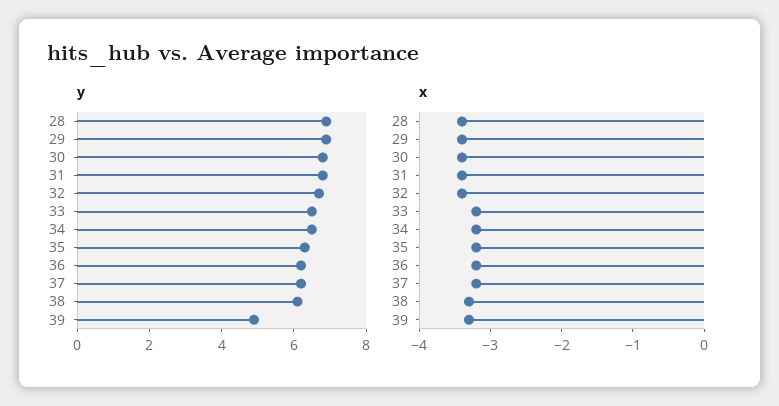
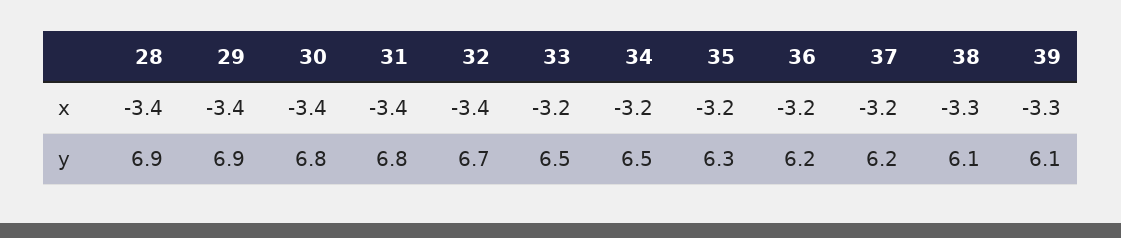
  {
    "y": {
      "28": 6.9,
      "29": 6.9,
      "30": 6.8,
      "31": 6.8,
      "32": 6.7,
      "33": 6.5,
      "34": 6.5,
      "35": 6.3,
      "36": 6.2,
      "37": 6.2,
      "38": 6.1,
-     "39": 5
+     "39": 6.1
    },
    "x": {
      "28": -3.4,
      "29": -3.4,
      "30": -3.4,
      "31": -3.4,
      "32": -3.4,
      "33": -3.2,
      "34": -3.2,
      "35": -3.2,
      "36": -3.2,
      "37": -3.2,
      "38": -3.3,
      "39": -3.3
    }
  }

